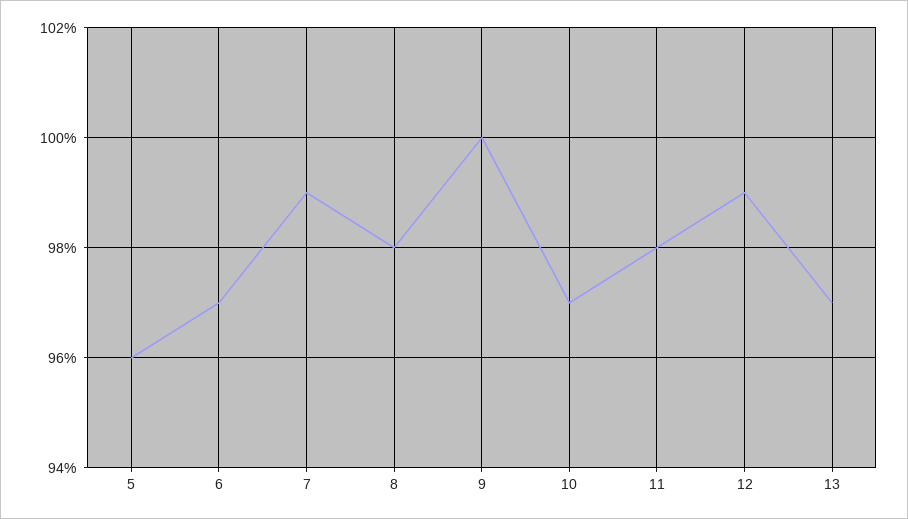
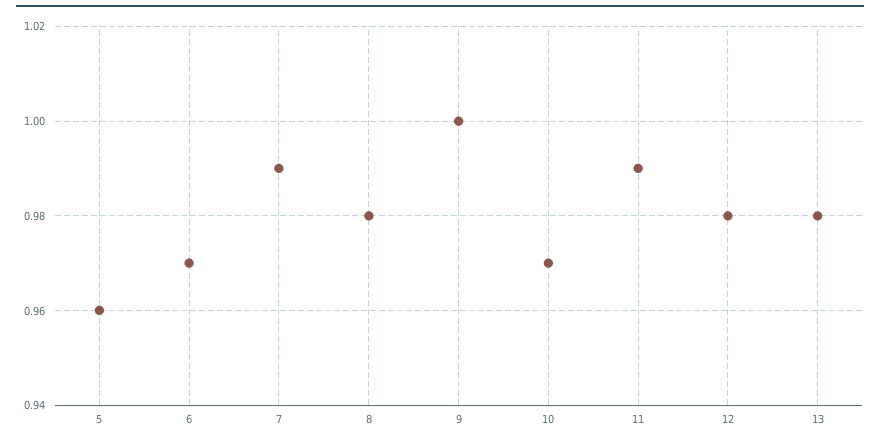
  {
    "5": 0.96,
    "6": 0.97,
    "7": 0.99,
    "8": 0.98,
    "9": 1,
    "10": 0.97,
-   "11": 0.98,
+   "11": 0.99,
-   "12": 0.99,
+   "12": 0.98,
-   "13": 0.97
+   "13": 0.98
  }

